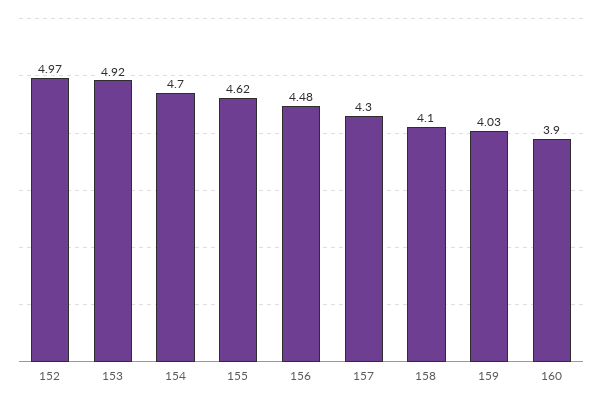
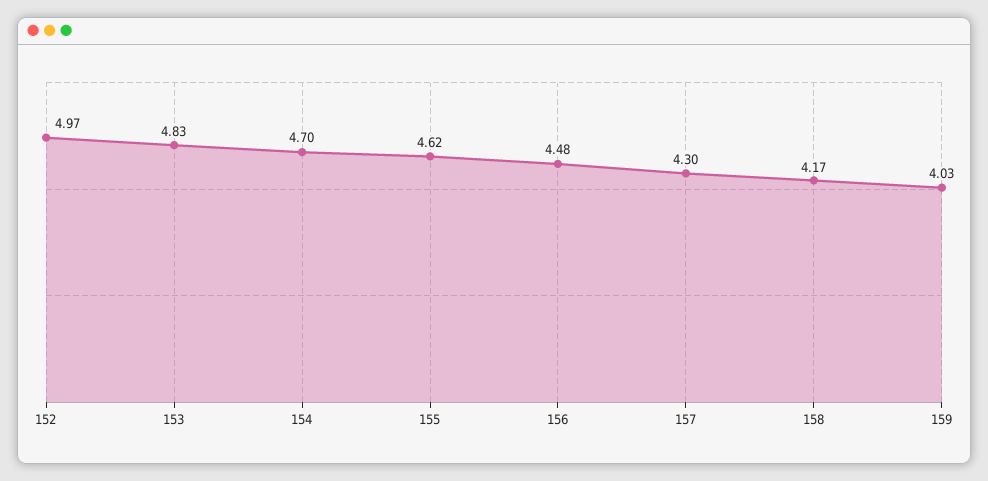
  {
    "152": 4.97,
-   "153": 4.92,
+   "153": 4.83,
    "154": 4.7,
    "155": 4.62,
    "156": 4.48,
    "157": 4.3,
-   "158": 4.1,
+   "158": 4.17,
-   "159": 4.03,
+   "159": 4.03
-   "160": 3.9
  }

